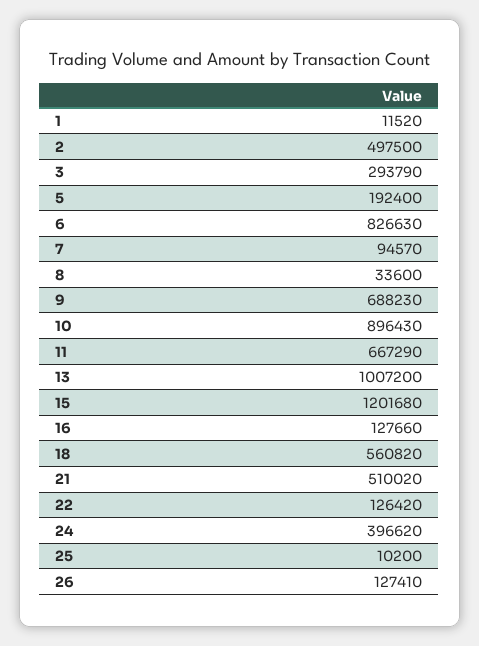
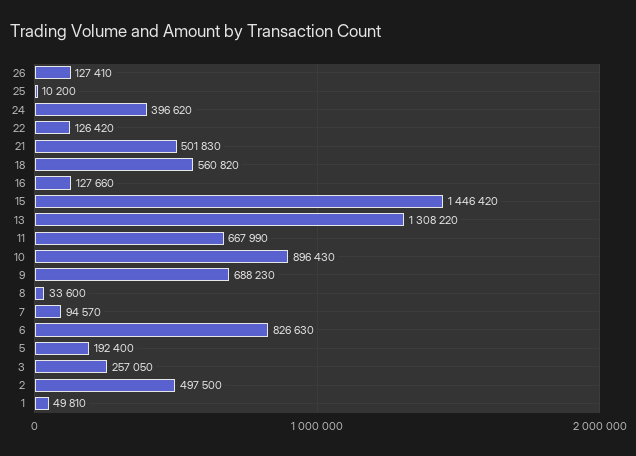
  {
-   "1": 11520,
+   "1": 49810,
    "2": 497500,
-   "3": 293790,
+   "3": 257050,
    "5": 192400,
    "6": 826630,
    "7": 94570,
    "8": 33600,
    "9": 688230,
    "10": 896430,
-   "11": 667290,
+   "11": 667990,
-   "13": 1007200,
+   "13": 1308220,
-   "15": 1201680,
+   "15": 1446420,
    "16": 127660,
    "18": 560820,
-   "21": 510020,
+   "21": 501830,
    "22": 126420,
    "24": 396620,
    "25": 10200,
    "26": 127410
  }

